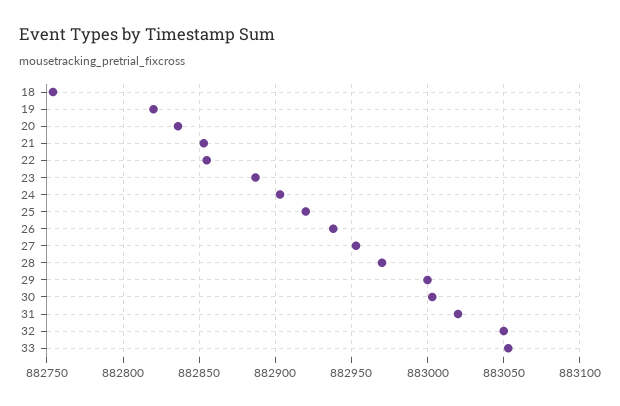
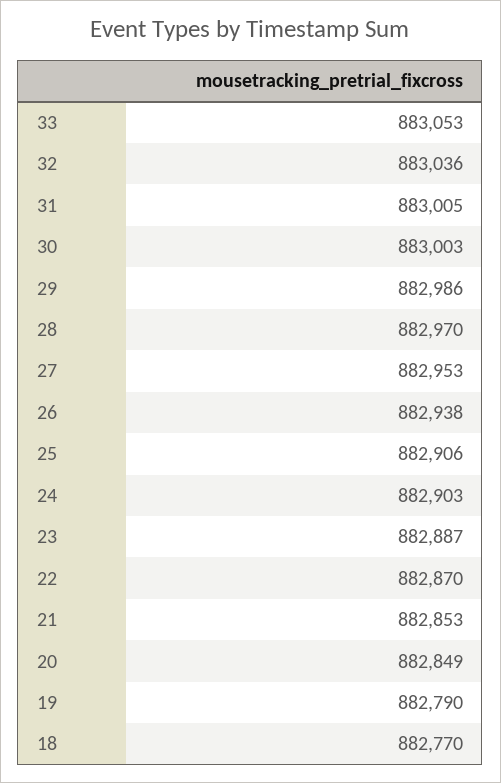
  {
-   "18": 882755,
+   "18": 882770,
-   "19": 882820,
+   "19": 882790,
-   "20": 882835,
+   "20": 882849,
    "21": 882853,
-   "22": 882855,
+   "22": 882870,
    "23": 882887,
    "24": 882903,
-   "25": 882920,
+   "25": 882906,
    "26": 882938,
    "27": 882953,
    "28": 882970,
-   "29": 883000,
+   "29": 882986,
    "30": 883003,
-   "31": 883020,
+   "31": 883005,
-   "32": 883050,
+   "32": 883036,
    "33": 883053
  }

